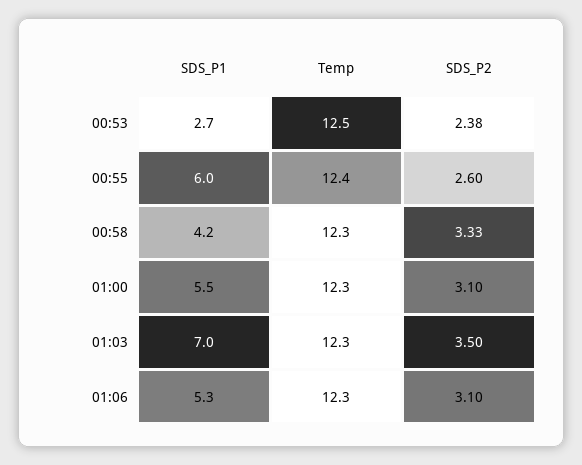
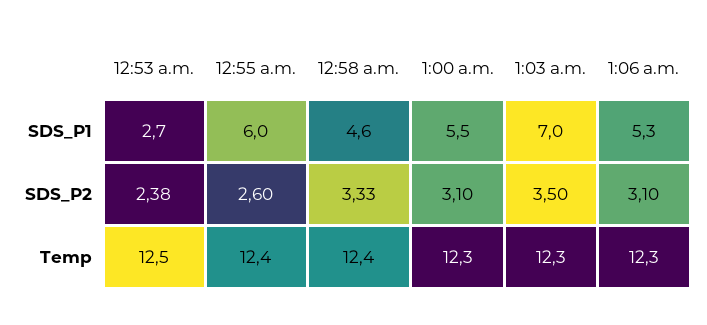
  {
    "SDS_P1": {
      "00:53": 2.7,
      "00:55": 6,
-     "00:58": 4.2,
+     "00:58": 4.6,
      "01:00": 5.5,
      "01:03": 7,
      "01:06": 5.3
    },
    "Temp": {
      "00:53": 12.5,
      "00:55": 12.4,
-     "00:58": 12.3,
+     "00:58": 12.4,
      "01:00": 12.3,
      "01:03": 12.3,
      "01:06": 12.3
    },
    "SDS_P2": {
      "00:53": 2.38,
      "00:55": 2.6,
      "00:58": 3.33,
      "01:00": 3.1,
      "01:03": 3.5,
      "01:06": 3.1
    }
  }

